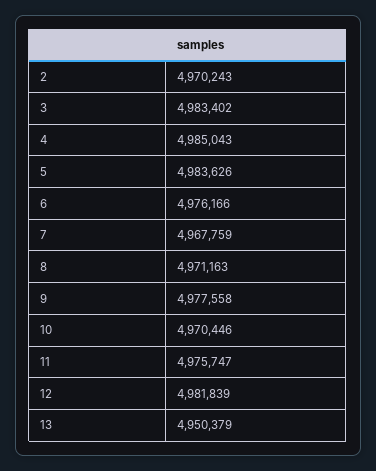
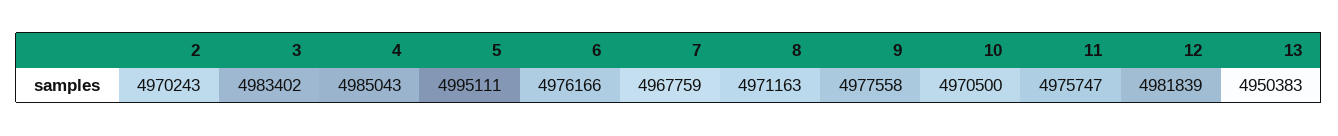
  {
    "2": 4970243,
    "3": 4983402,
    "4": 4985043,
-   "5": 4983626,
+   "5": 4995111,
    "6": 4976166,
    "7": 4967759,
    "8": 4971163,
    "9": 4977558,
-   "10": 4970446,
+   "10": 4970500,
    "11": 4975747,
    "12": 4981839,
-   "13": 4950379
+   "13": 4950383
  }

